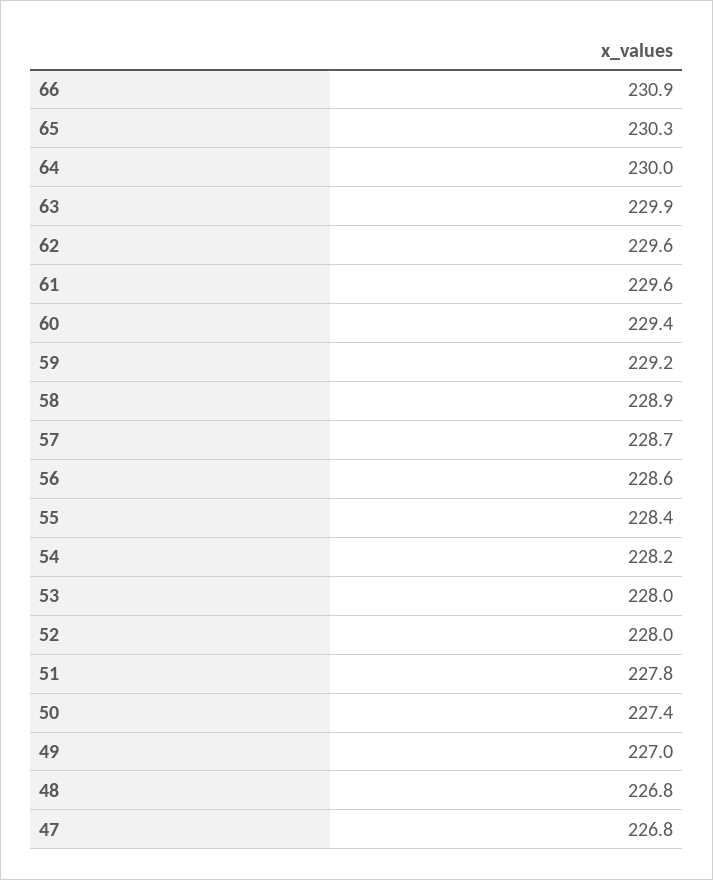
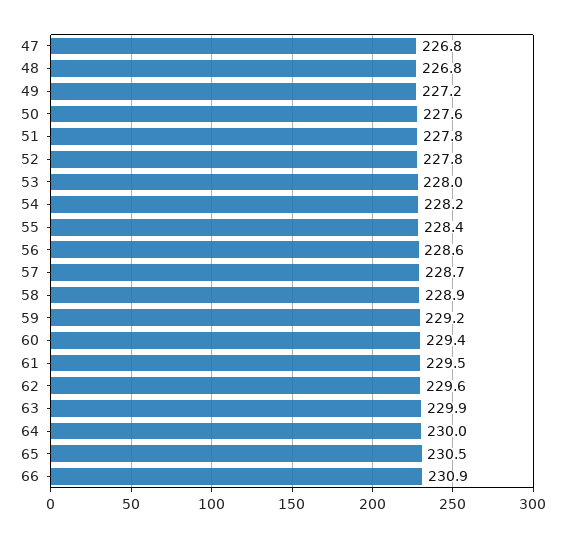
  {
    "66": 230.9,
-   "65": 230.3,
+   "65": 230.5,
    "64": 230,
    "63": 229.9,
    "62": 229.6,
-   "61": 229.6,
+   "61": 229.5,
    "60": 229.4,
    "59": 229.2,
    "58": 228.9,
    "57": 228.7,
    "56": 228.6,
    "55": 228.4,
    "54": 228.2,
    "53": 228,
-   "52": 228,
+   "52": 227.8,
    "51": 227.8,
-   "50": 227.4,
+   "50": 227.6,
-   "49": 227,
+   "49": 227.2,
    "48": 226.8,
    "47": 226.8
  }

